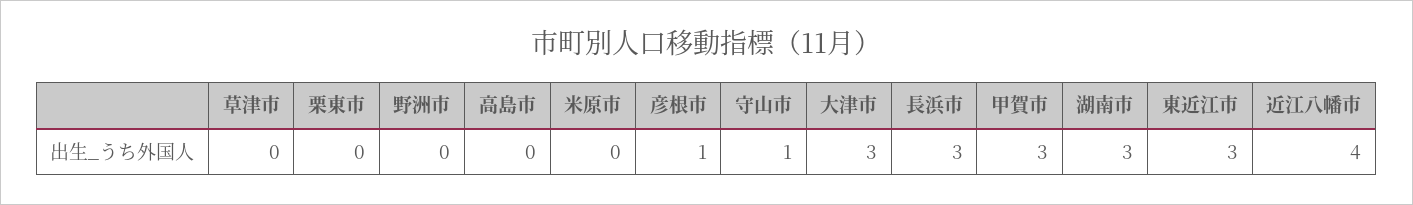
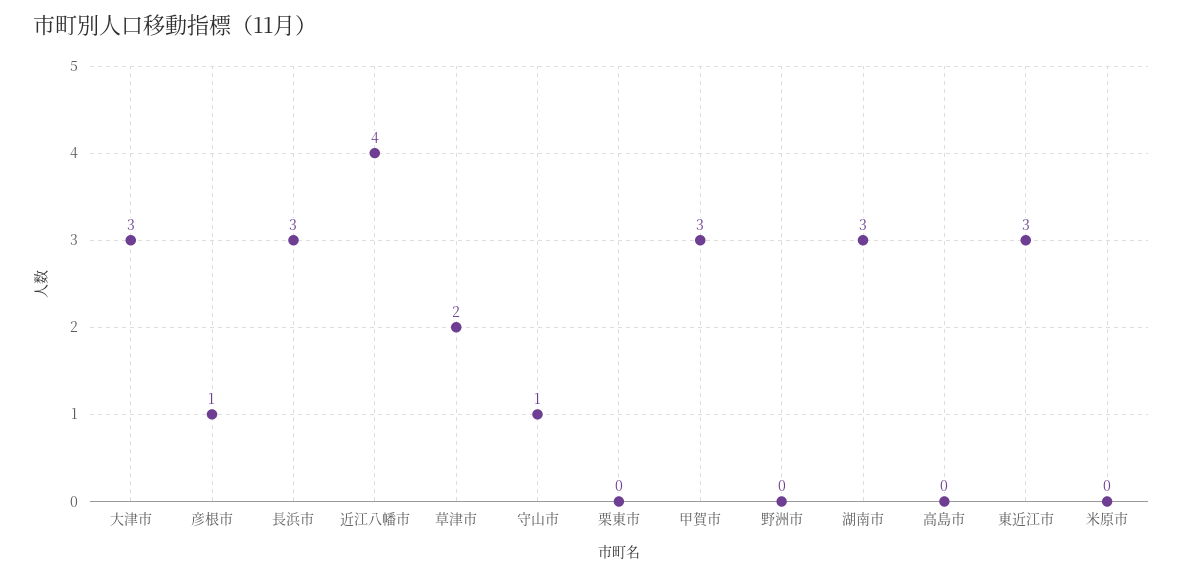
  {
-   "草津市": 0,
+   "草津市": 2,
    "栗東市": 0,
    "野洲市": 0,
    "高島市": 0,
    "米原市": 0,
    "彦根市": 1,
    "守山市": 1,
    "大津市": 3,
    "長浜市": 3,
    "甲賀市": 3,
    "湖南市": 3,
    "東近江市": 3,
    "近江八幡市": 4
  }

